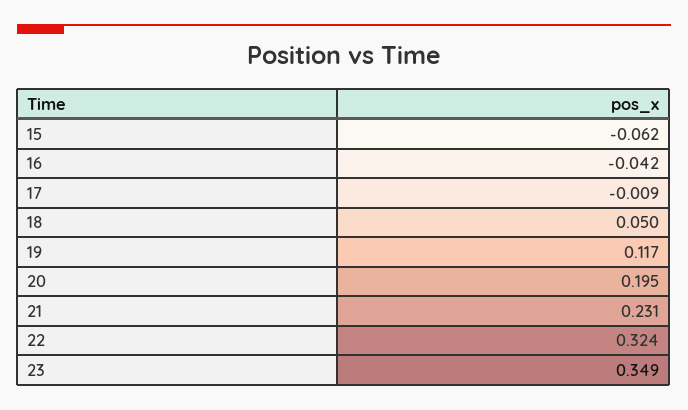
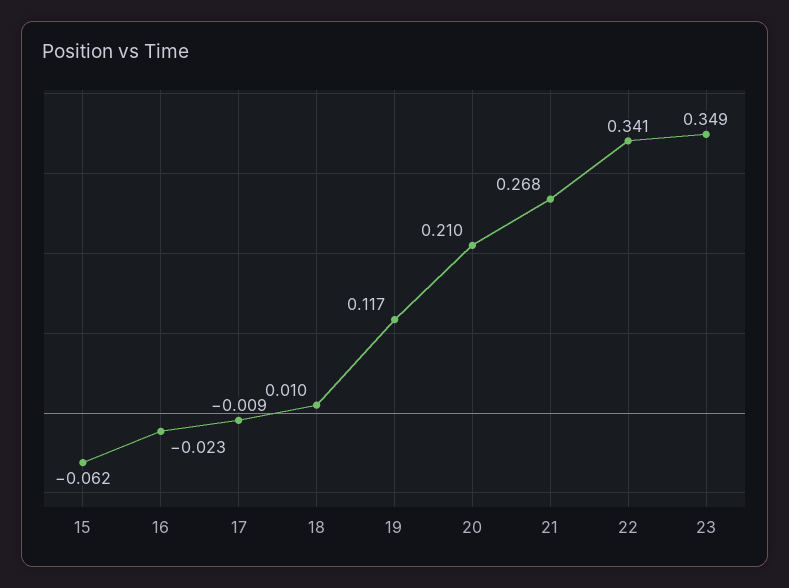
  {
    "15": -0.062,
-   "16": -0.042,
+   "16": -0.023,
    "17": -0.009,
-   "18": 0.05,
+   "18": 0.01,
    "19": 0.117,
-   "20": 0.195,
+   "20": 0.21,
-   "21": 0.231,
+   "21": 0.268,
-   "22": 0.324,
+   "22": 0.341,
    "23": 0.349
  }

